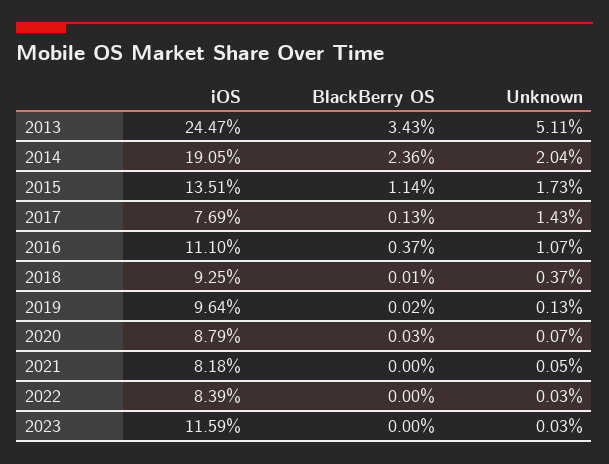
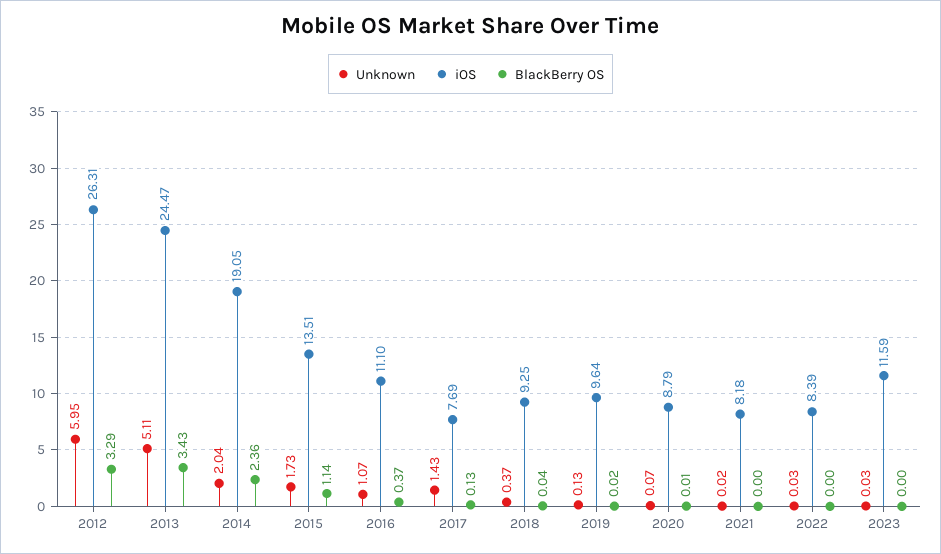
  {
    "iOS": {
      "2013": 24.47,
      "2014": 19.05,
      "2015": 13.51,
      "2017": 7.69,
      "2016": 11.1,
      "2018": 9.25,
      "2019": 9.64,
      "2020": 8.79,
      "2021": 8.18,
      "2022": 8.39,
-     "2023": 11.59
+     "2023": 11.59,
+     "2012": 26.31
    },
    "BlackBerry OS": {
      "2013": 3.43,
      "2014": 2.36,
      "2015": 1.14,
      "2017": 0.13,
      "2016": 0.37,
-     "2018": 0.01,
+     "2018": 0.04,
      "2019": 0.02,
-     "2020": 0.03,
+     "2020": 0.01,
      "2021": 0,
      "2022": 0,
-     "2023": 0
+     "2023": 0,
+     "2012": 3.29
    },
    "Unknown": {
      "2013": 5.11,
      "2014": 2.04,
      "2015": 1.73,
      "2017": 1.43,
      "2016": 1.07,
      "2018": 0.37,
      "2019": 0.13,
      "2020": 0.07,
-     "2021": 0.05,
+     "2021": 0.02,
      "2022": 0.03,
-     "2023": 0.03
+     "2023": 0.03,
+     "2012": 5.95
    }
  }

